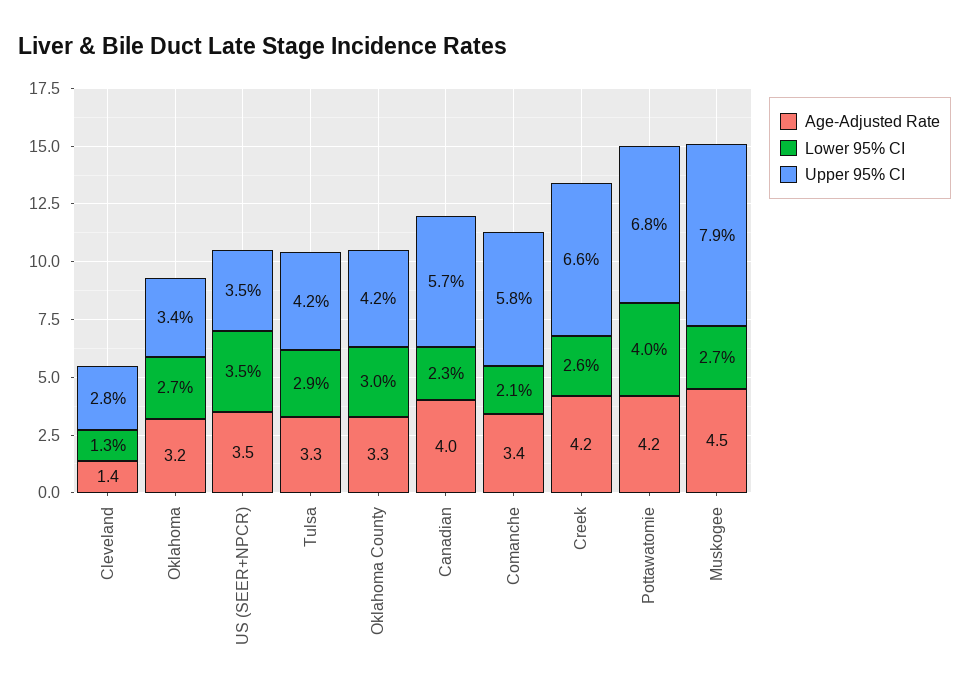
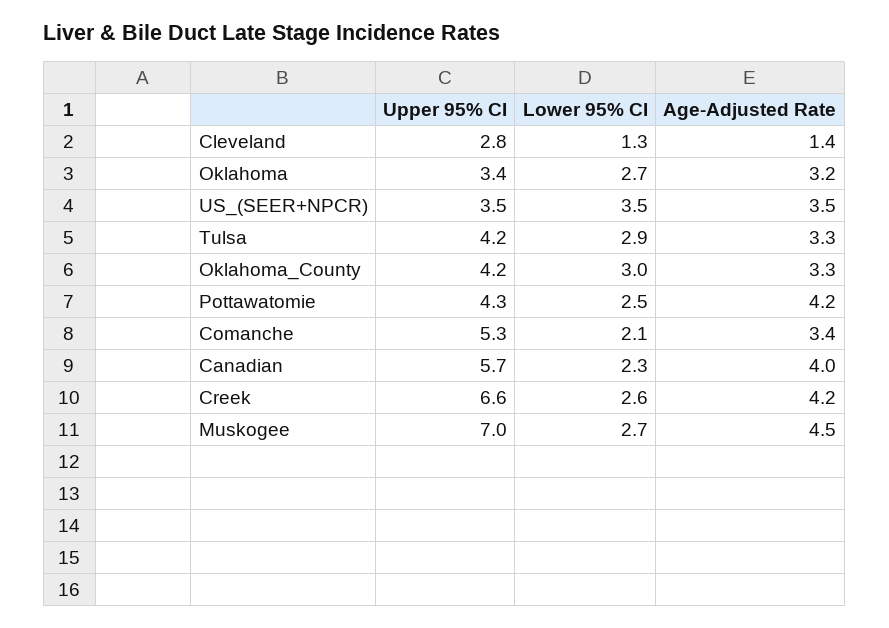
  {
    "Age-Adjusted Rate": {
      "Cleveland": 1.4,
      "Oklahoma": 3.2,
      "US (SEER+NPCR)": 3.5,
      "Tulsa": 3.3,
      "Oklahoma County": 3.3,
      "Canadian": 4,
      "Comanche": 3.4,
      "Creek": 4.2,
      "Pottawatomie": 4.2,
      "Muskogee": 4.5
    },
    "Lower 95% CI": {
      "Cleveland": 1.3,
      "Oklahoma": 2.7,
      "US (SEER+NPCR)": 3.5,
      "Tulsa": 2.9,
      "Oklahoma County": 3,
      "Canadian": 2.3,
      "Comanche": 2.1,
      "Creek": 2.6,
-     "Pottawatomie": 4,
+     "Pottawatomie": 2.5,
      "Muskogee": 2.7
    },
    "Upper 95% CI": {
      "Cleveland": 2.8,
      "Oklahoma": 3.4,
      "US (SEER+NPCR)": 3.5,
      "Tulsa": 4.2,
      "Oklahoma County": 4.2,
      "Canadian": 5.7,
-     "Comanche": 5.8,
+     "Comanche": 5.3,
      "Creek": 6.6,
-     "Pottawatomie": 6.8,
+     "Pottawatomie": 4.3,
-     "Muskogee": 7.9
+     "Muskogee": 7
    }
  }

